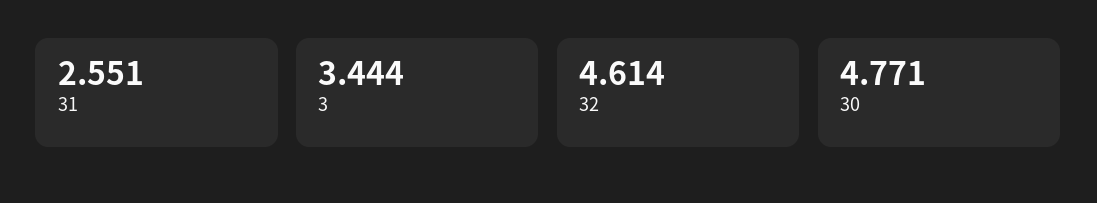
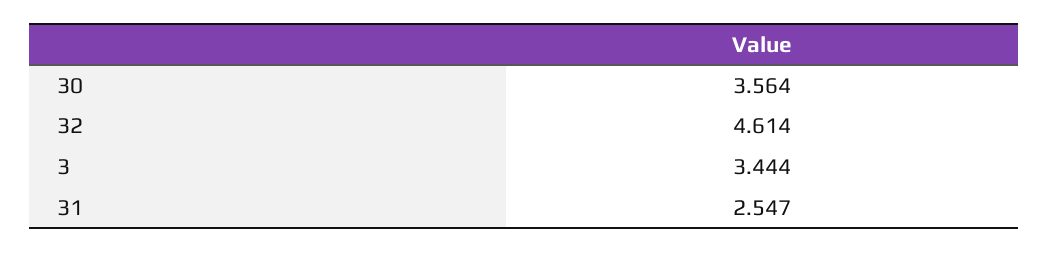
  {
-   "31": 2.551,
+   "31": 2.547,
    "3": 3.444,
    "32": 4.614,
-   "30": 4.771
+   "30": 3.564
  }

